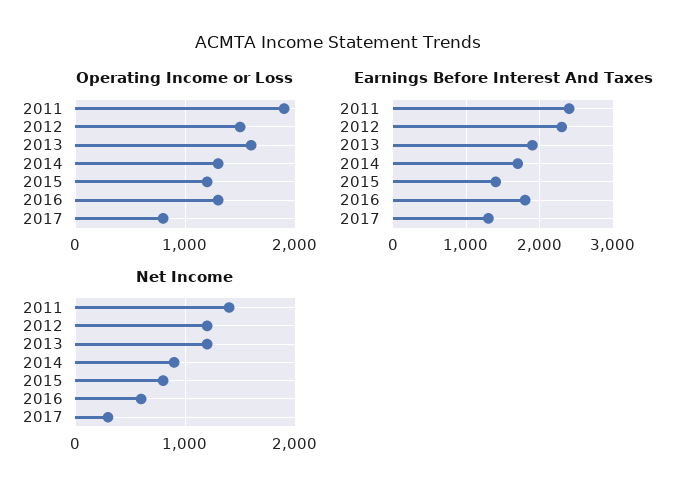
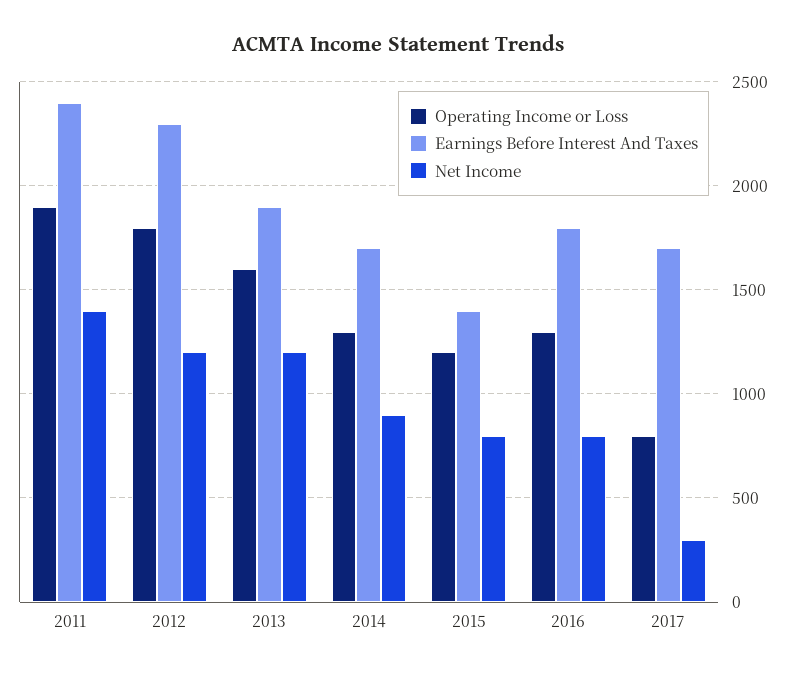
  {
    "Operating Income or Loss": {
      "2011": 1900,
-     "2012": 1500,
+     "2012": 1800,
      "2013": 1600,
      "2014": 1300,
      "2015": 1200,
      "2016": 1300,
      "2017": 800
    },
    "Earnings Before Interest And Taxes": {
      "2011": 2400,
      "2012": 2300,
      "2013": 1900,
      "2014": 1700,
      "2015": 1400,
      "2016": 1800,
-     "2017": 1300
+     "2017": 1700
    },
    "Net Income": {
      "2011": 1400,
      "2012": 1200,
      "2013": 1200,
      "2014": 900,
      "2015": 800,
-     "2016": 600,
+     "2016": 800,
      "2017": 300
    }
  }

